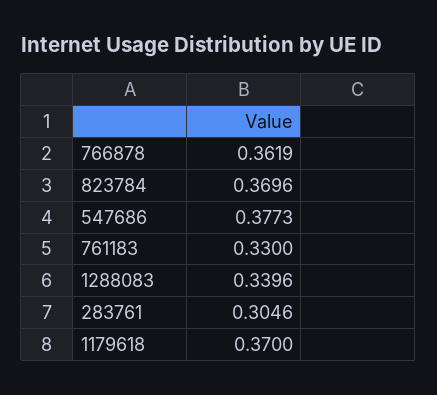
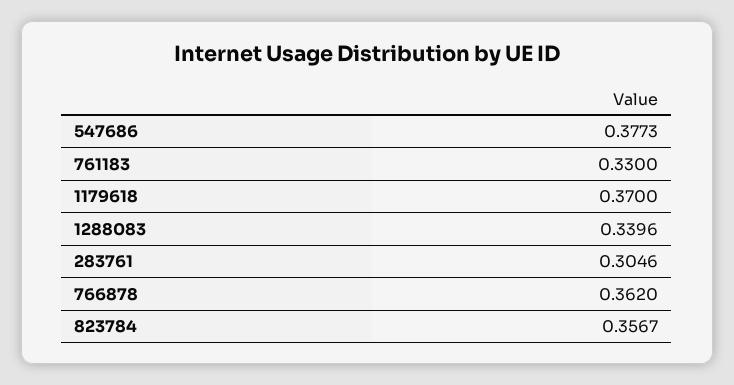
  {
-   "766878": 0.3619,
+   "766878": 0.362,
-   "823784": 0.3696,
+   "823784": 0.3567,
    "547686": 0.3773,
    "761183": 0.33,
    "1288083": 0.3396,
    "283761": 0.3046,
    "1179618": 0.37
  }

